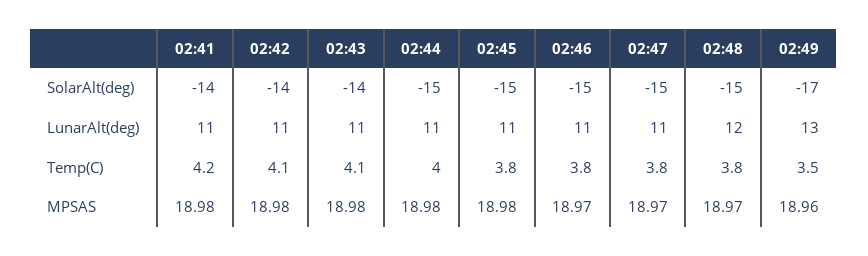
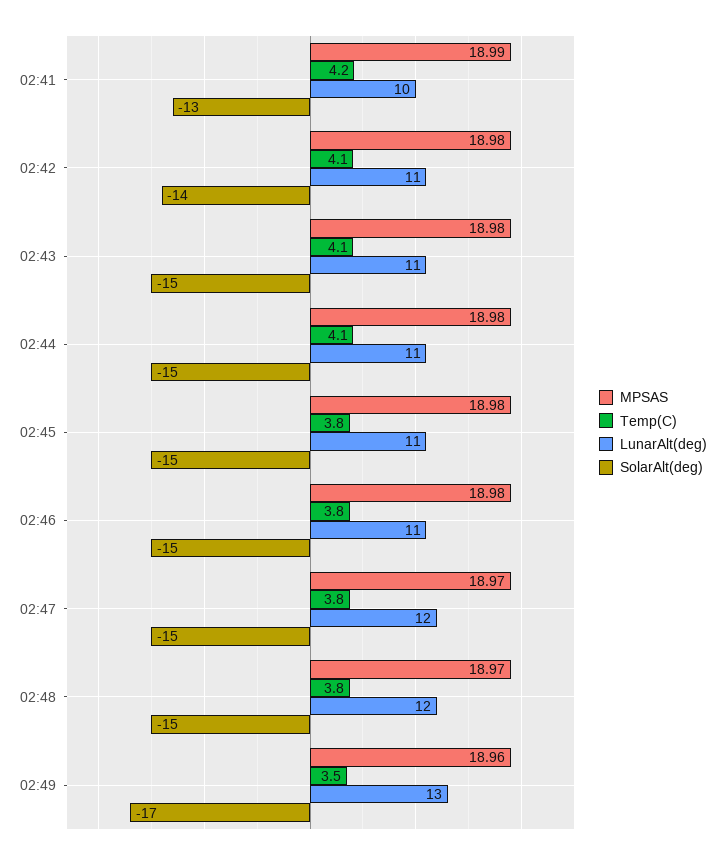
  {
    "SolarAlt(deg)": {
-     "02:41": -14,
+     "02:41": -13,
      "02:42": -14,
-     "02:43": -14,
+     "02:43": -15,
      "02:44": -15,
      "02:45": -15,
      "02:46": -15,
      "02:47": -15,
      "02:48": -15,
      "02:49": -17
    },
    "LunarAlt(deg)": {
-     "02:41": 11,
+     "02:41": 10,
      "02:42": 11,
      "02:43": 11,
      "02:44": 11,
      "02:45": 11,
      "02:46": 11,
-     "02:47": 11,
+     "02:47": 12,
      "02:48": 12,
      "02:49": 13
    },
    "Temp(C)": {
      "02:41": 4.2,
      "02:42": 4.1,
      "02:43": 4.1,
-     "02:44": 4,
+     "02:44": 4.1,
      "02:45": 3.8,
      "02:46": 3.8,
      "02:47": 3.8,
      "02:48": 3.8,
      "02:49": 3.5
    },
    "MPSAS": {
-     "02:41": 18.98,
+     "02:41": 18.99,
      "02:42": 18.98,
      "02:43": 18.98,
      "02:44": 18.98,
      "02:45": 18.98,
-     "02:46": 18.97,
+     "02:46": 18.98,
      "02:47": 18.97,
      "02:48": 18.97,
      "02:49": 18.96
    }
  }

